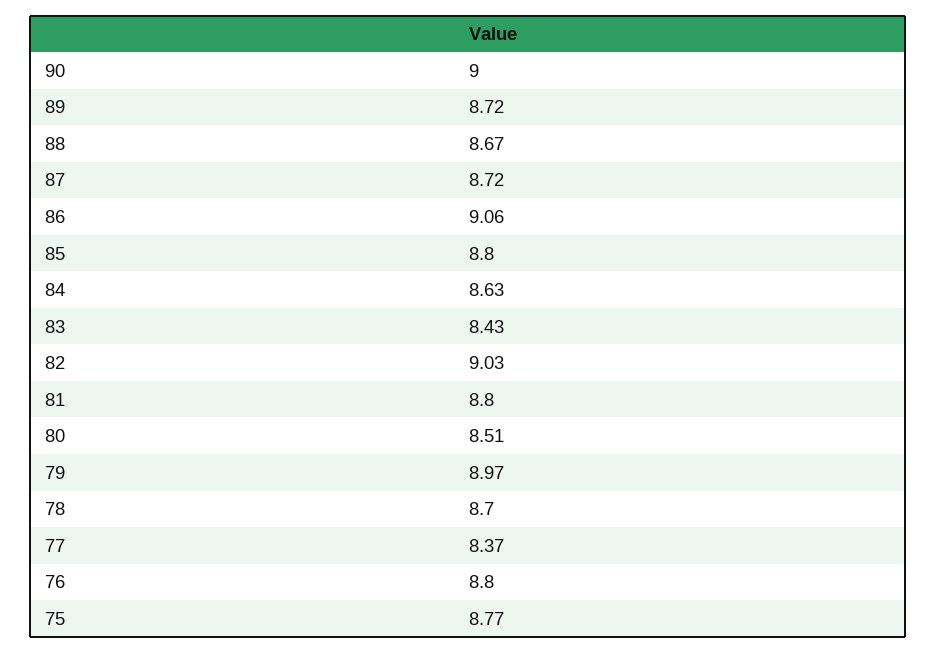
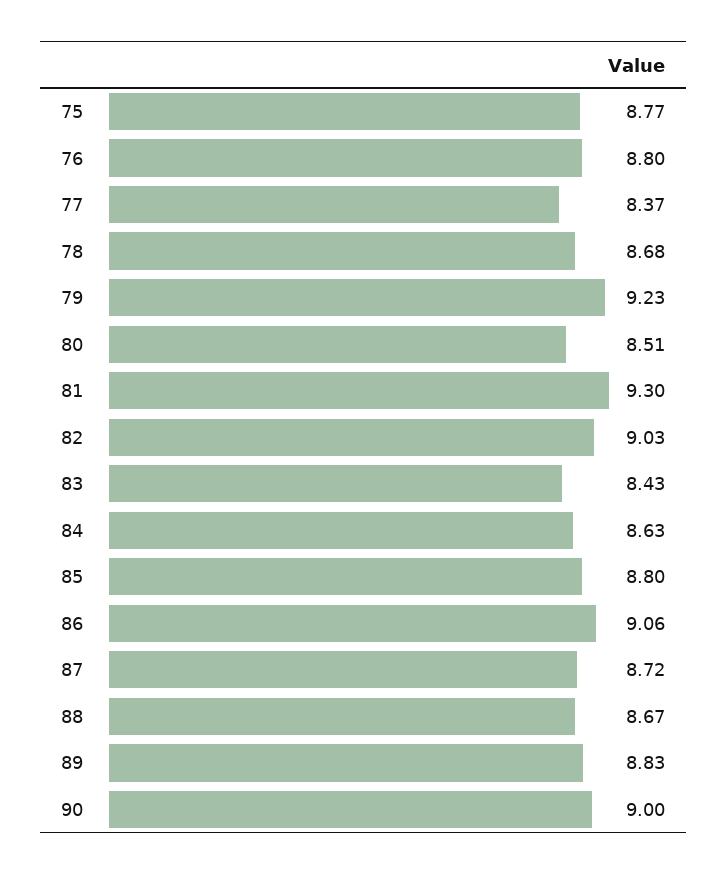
  {
    "90": 9,
-   "89": 8.72,
+   "89": 8.83,
    "88": 8.67,
    "87": 8.72,
    "86": 9.06,
    "85": 8.8,
    "84": 8.63,
    "83": 8.43,
    "82": 9.03,
-   "81": 8.8,
+   "81": 9.3,
    "80": 8.51,
-   "79": 8.97,
+   "79": 9.23,
-   "78": 8.7,
+   "78": 8.68,
    "77": 8.37,
    "76": 8.8,
    "75": 8.77
  }

